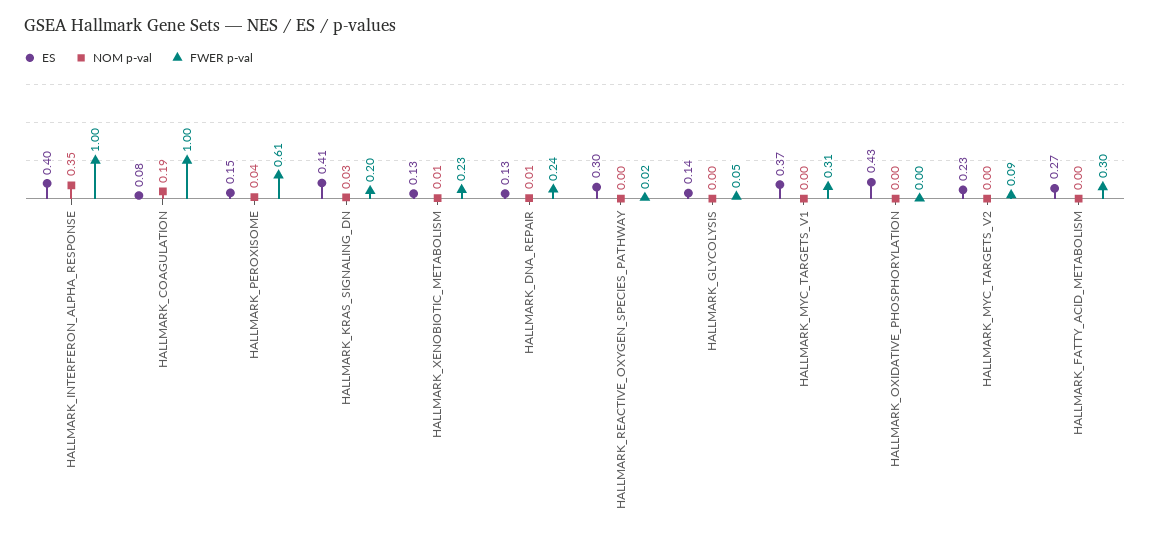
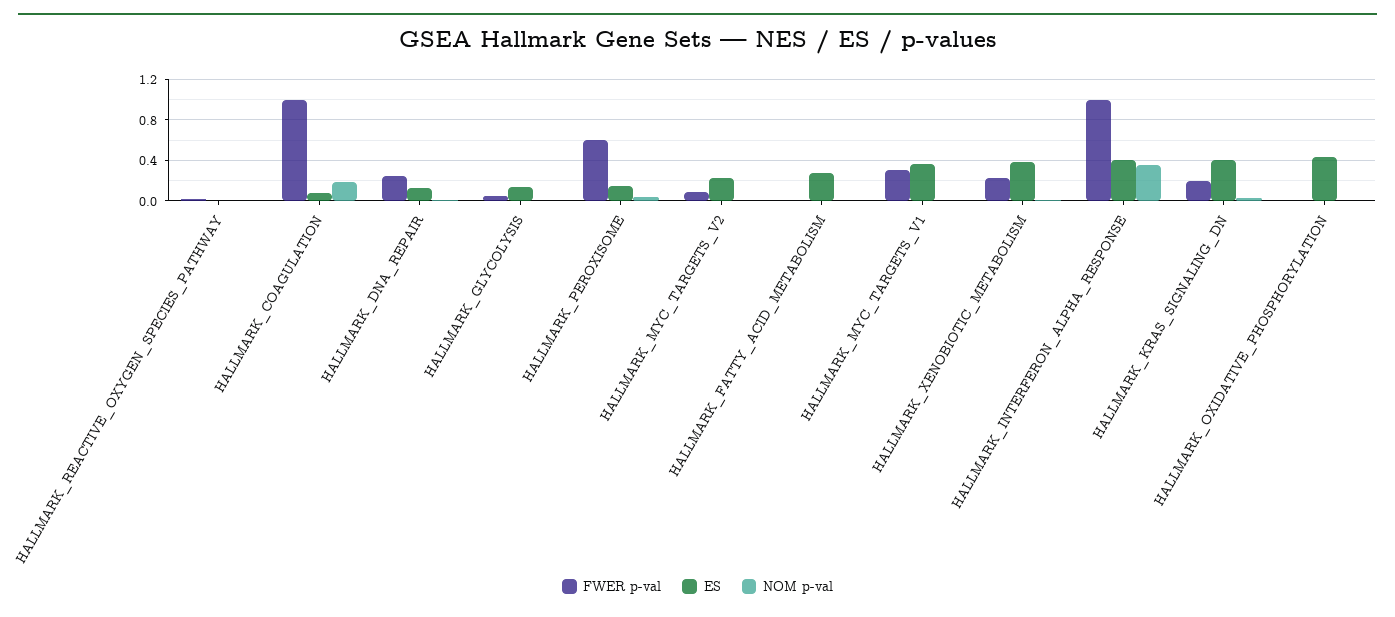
  {
    "ES": {
      "HALLMARK_INTERFERON_ALPHA_RESPONSE": 0.4,
      "HALLMARK_COAGULATION": 0.08,
      "HALLMARK_PEROXISOME": 0.15,
      "HALLMARK_KRAS_SIGNALING_DN": 0.41,
-     "HALLMARK_XENOBIOTIC_METABOLISM": 0.13,
+     "HALLMARK_XENOBIOTIC_METABOLISM": 0.4,
      "HALLMARK_DNA_REPAIR": 0.13,
-     "HALLMARK_REACTIVE_OXYGEN_SPECIES_PATHWAY": 0.3,
+     "HALLMARK_REACTIVE_OXYGEN_SPECIES_PATHWAY": 0,
      "HALLMARK_GLYCOLYSIS": 0.14,
      "HALLMARK_MYC_TARGETS_V1": 0.37,
      "HALLMARK_OXIDATIVE_PHOSPHORYLATION": 0.43,
      "HALLMARK_MYC_TARGETS_V2": 0.23,
      "HALLMARK_FATTY_ACID_METABOLISM": 0.27
    },
    "NOM p-val": {
      "HALLMARK_INTERFERON_ALPHA_RESPONSE": 0.35,
      "HALLMARK_COAGULATION": 0.19,
      "HALLMARK_PEROXISOME": 0.04,
      "HALLMARK_KRAS_SIGNALING_DN": 0.03,
      "HALLMARK_XENOBIOTIC_METABOLISM": 0.01,
      "HALLMARK_DNA_REPAIR": 0.01,
      "HALLMARK_REACTIVE_OXYGEN_SPECIES_PATHWAY": 0,
      "HALLMARK_GLYCOLYSIS": 0,
      "HALLMARK_MYC_TARGETS_V1": 0,
      "HALLMARK_OXIDATIVE_PHOSPHORYLATION": 0,
      "HALLMARK_MYC_TARGETS_V2": 0,
      "HALLMARK_FATTY_ACID_METABOLISM": 0
    },
    "FWER p-val": {
      "HALLMARK_INTERFERON_ALPHA_RESPONSE": 1,
      "HALLMARK_COAGULATION": 1,
      "HALLMARK_PEROXISOME": 0.61,
      "HALLMARK_KRAS_SIGNALING_DN": 0.2,
      "HALLMARK_XENOBIOTIC_METABOLISM": 0.23,
      "HALLMARK_DNA_REPAIR": 0.24,
      "HALLMARK_REACTIVE_OXYGEN_SPECIES_PATHWAY": 0.02,
      "HALLMARK_GLYCOLYSIS": 0.05,
      "HALLMARK_MYC_TARGETS_V1": 0.31,
      "HALLMARK_OXIDATIVE_PHOSPHORYLATION": 0,
      "HALLMARK_MYC_TARGETS_V2": 0.09,
-     "HALLMARK_FATTY_ACID_METABOLISM": 0.3
+     "HALLMARK_FATTY_ACID_METABOLISM": 0
    }
  }

